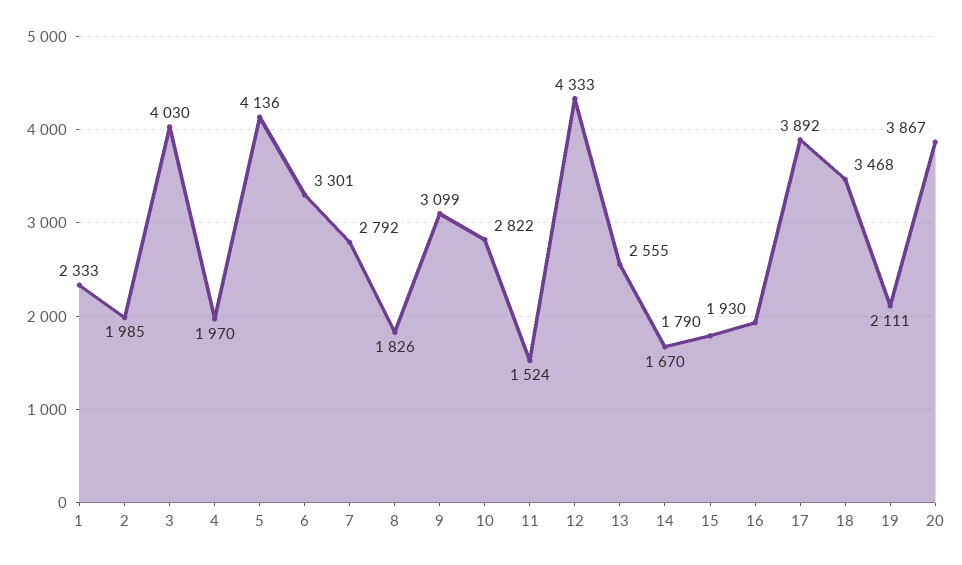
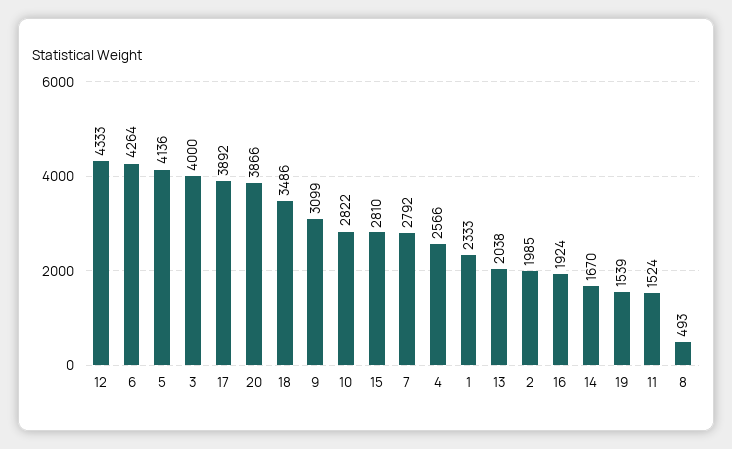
  {
    "1": 2333,
    "2": 1985,
-   "3": 4030,
+   "3": 4000,
-   "4": 1970,
+   "4": 2566,
    "5": 4136,
-   "6": 3301,
+   "6": 4264,
    "7": 2792,
-   "8": 1826,
+   "8": 493,
    "9": 3099,
    "10": 2822,
    "11": 1524,
    "12": 4333,
-   "13": 2555,
+   "13": 2038,
    "14": 1670,
-   "15": 1790,
+   "15": 2810,
-   "16": 1930,
+   "16": 1924,
    "17": 3892,
-   "18": 3468,
+   "18": 3486,
-   "19": 2111,
+   "19": 1539,
-   "20": 3867
+   "20": 3866
  }

